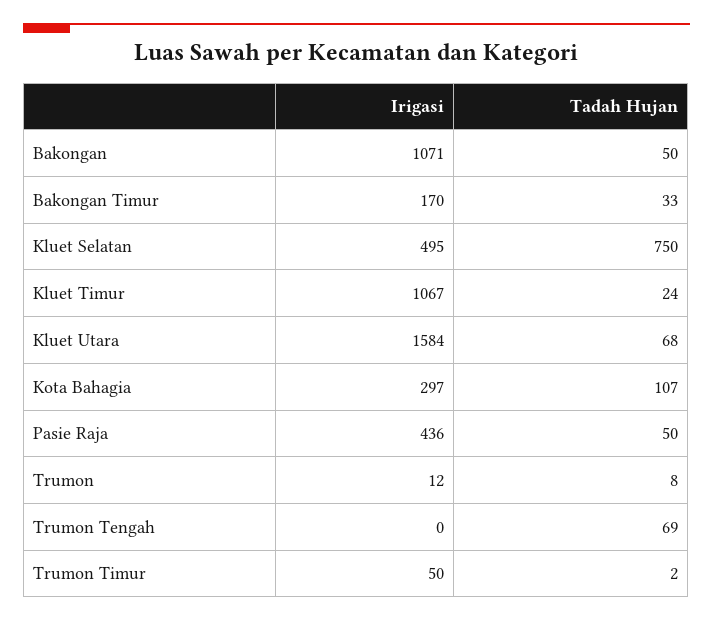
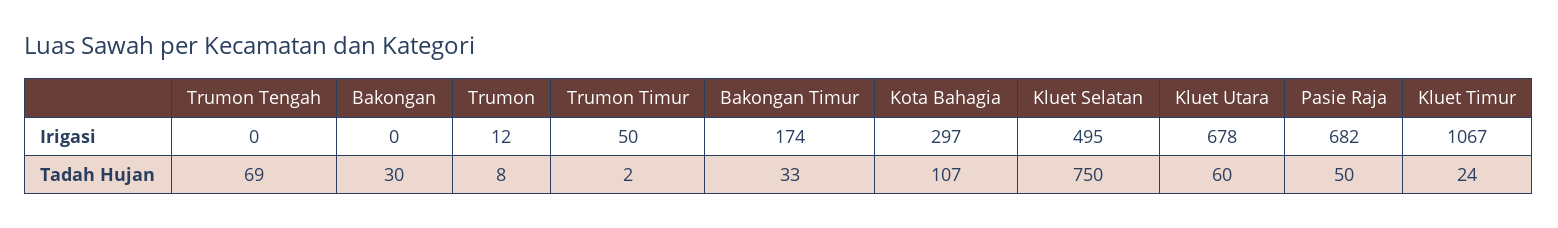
  {
    "Irigasi": {
-     "Bakongan": 1071,
+     "Bakongan": 0,
-     "Bakongan Timur": 170,
+     "Bakongan Timur": 174,
      "Kluet Selatan": 495,
      "Kluet Timur": 1067,
-     "Kluet Utara": 1584,
+     "Kluet Utara": 678,
      "Kota Bahagia": 297,
-     "Pasie Raja": 436,
+     "Pasie Raja": 682,
      "Trumon": 12,
      "Trumon Tengah": 0,
      "Trumon Timur": 50
    },
    "Tadah Hujan": {
-     "Bakongan": 50,
+     "Bakongan": 30,
      "Bakongan Timur": 33,
      "Kluet Selatan": 750,
      "Kluet Timur": 24,
-     "Kluet Utara": 68,
+     "Kluet Utara": 60,
      "Kota Bahagia": 107,
      "Pasie Raja": 50,
      "Trumon": 8,
      "Trumon Tengah": 69,
      "Trumon Timur": 2
    }
  }

